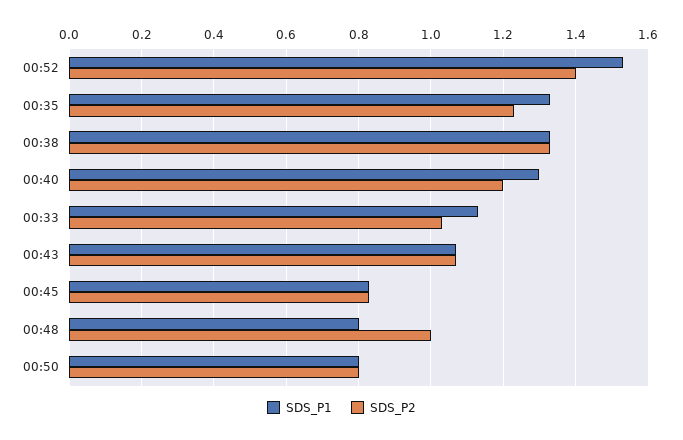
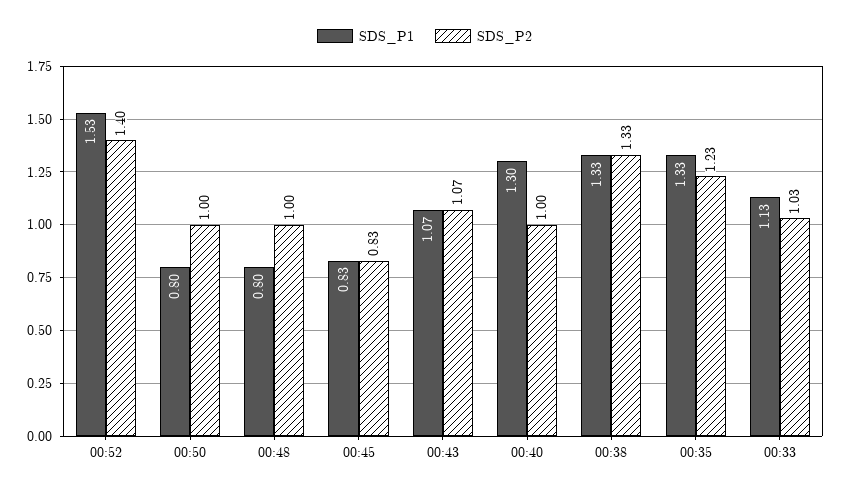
  {
    "SDS_P1": {
      "00:52": 1.53,
      "00:35": 1.33,
      "00:38": 1.33,
      "00:40": 1.3,
      "00:33": 1.13,
      "00:43": 1.07,
      "00:45": 0.83,
      "00:48": 0.8,
      "00:50": 0.8
    },
    "SDS_P2": {
      "00:52": 1.4,
      "00:35": 1.23,
      "00:38": 1.33,
-     "00:40": 1.2,
+     "00:40": 1,
      "00:33": 1.03,
      "00:43": 1.07,
      "00:45": 0.83,
      "00:48": 1,
-     "00:50": 0.8
+     "00:50": 1
    }
  }

